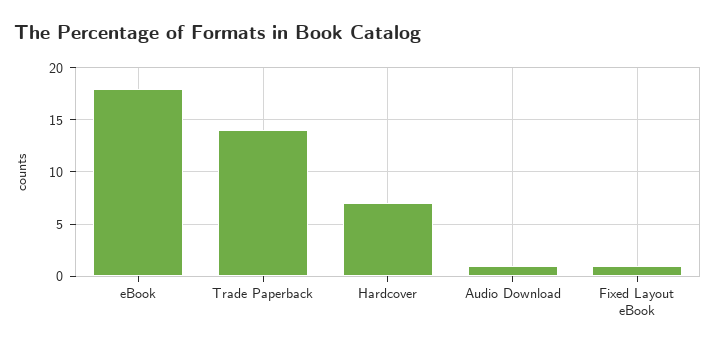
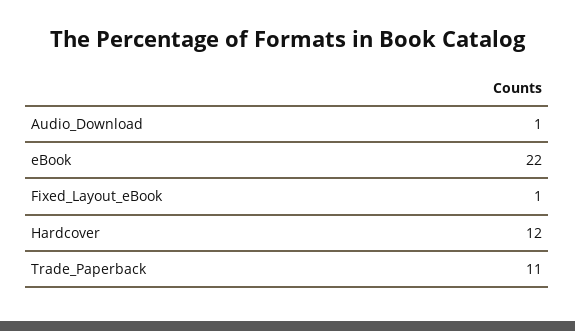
  {
-   "eBook": 18,
+   "eBook": 22,
-   "Trade Paperback": 14,
+   "Trade Paperback": 11,
-   "Hardcover": 7,
+   "Hardcover": 12,
    "Audio Download": 1,
    "Fixed Layout eBook": 1
  }

